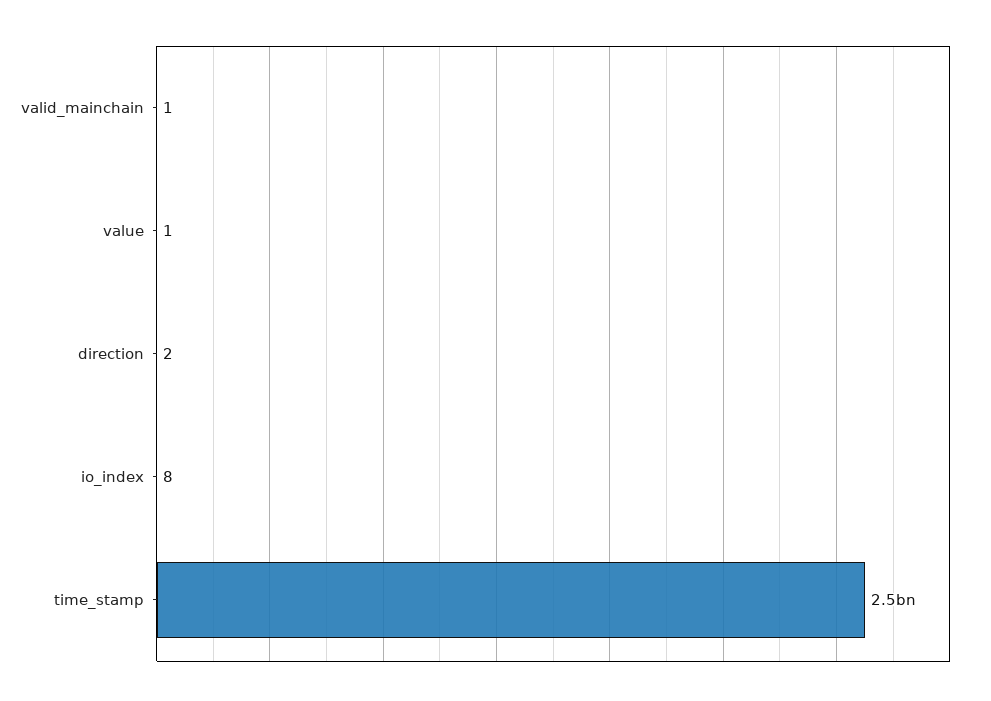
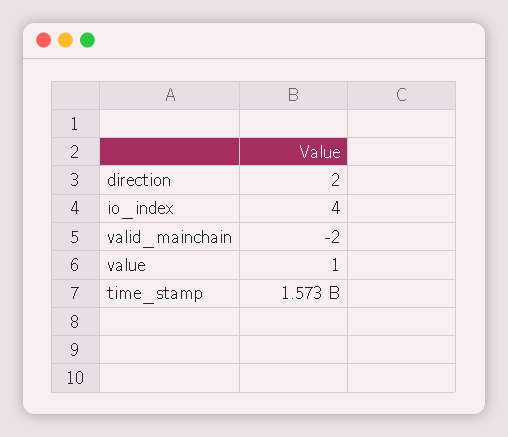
  {
-   "valid_mainchain": 1,
+   "valid_mainchain": -2,
    "value": 1,
    "direction": 2,
-   "io_index": 8,
+   "io_index": 4,
-   "time_stamp": 2500000000
+   "time_stamp": 1573000000
  }

